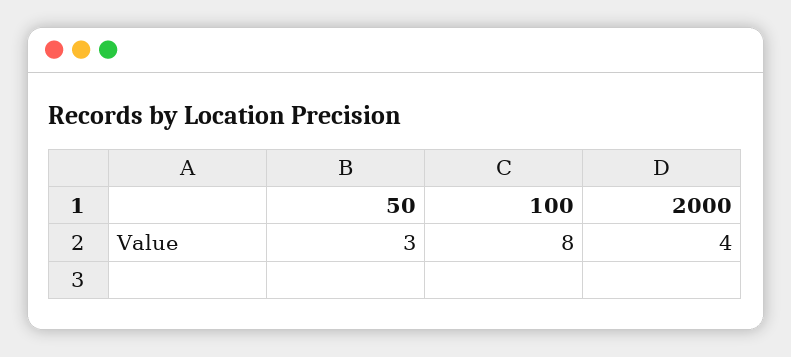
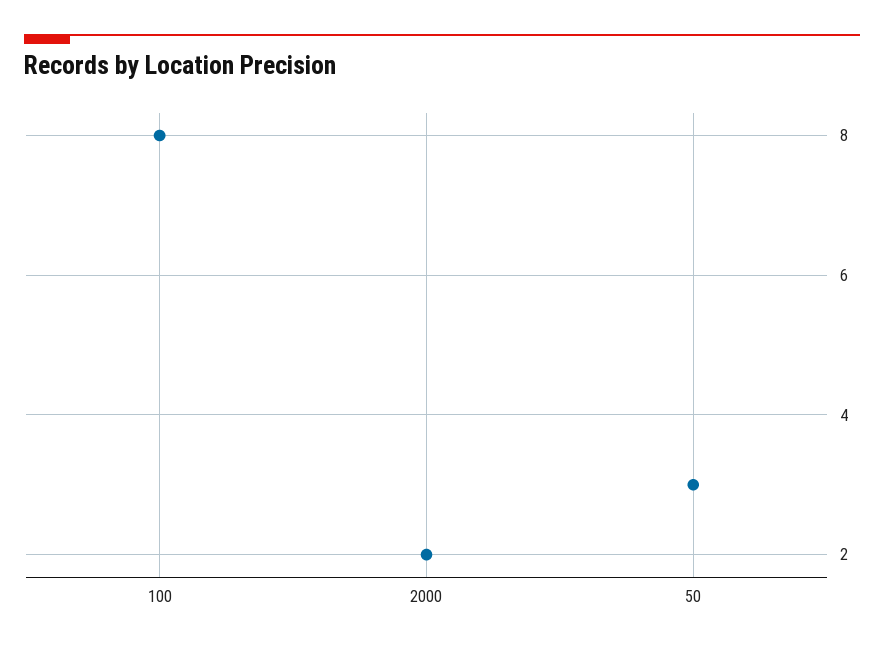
  {
    "50": 3,
    "100": 8,
-   "2000": 4
+   "2000": 2
  }

